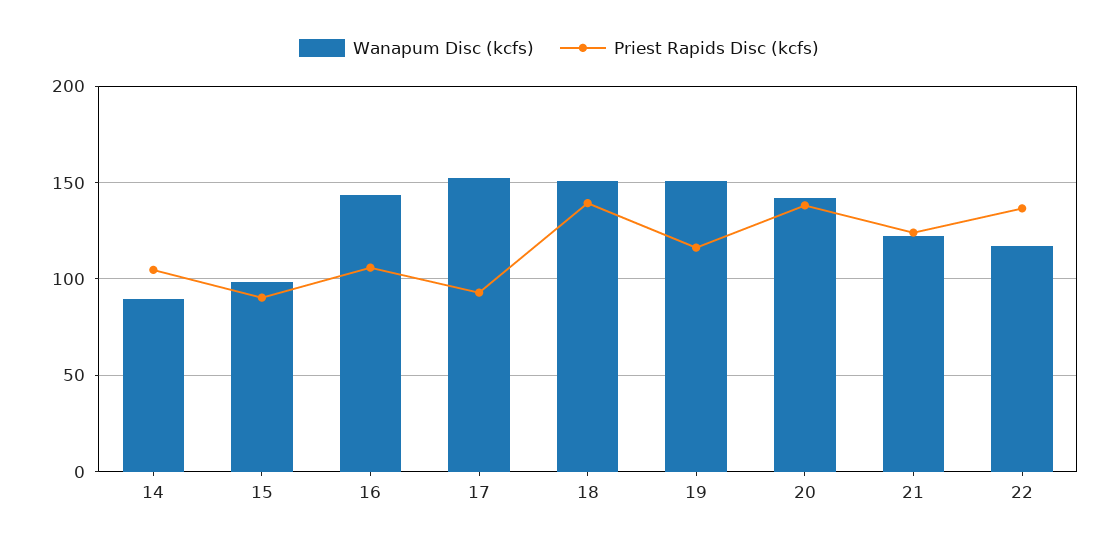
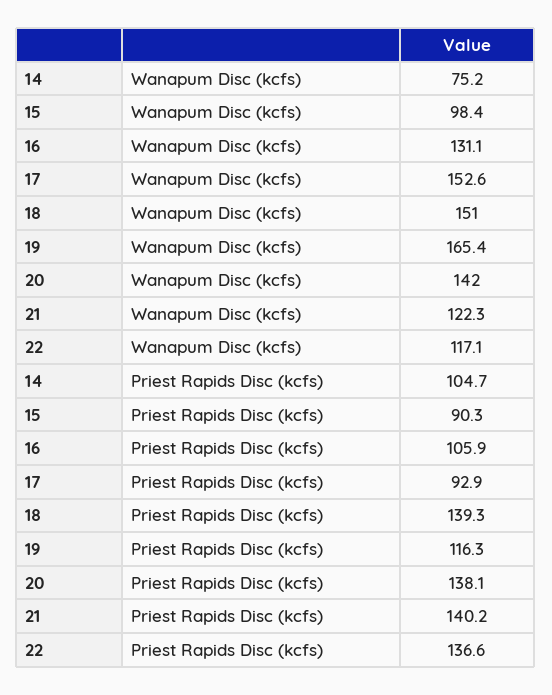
  {
    "Wanapum Disc (kcfs)": {
-     "14": 90,
+     "14": 75.2,
      "15": 98.4,
-     "16": 145,
+     "16": 131.1,
      "17": 152.6,
      "18": 151,
-     "19": 150,
+     "19": 165.4,
      "20": 142,
      "21": 122.3,
      "22": 117.1
    },
    "Priest Rapids Disc (kcfs)": {
      "14": 104.7,
      "15": 90.3,
      "16": 105.9,
      "17": 92.9,
      "18": 139.3,
      "19": 116.3,
      "20": 138.1,
-     "21": 125,
+     "21": 140.2,
      "22": 136.6
    }
  }

